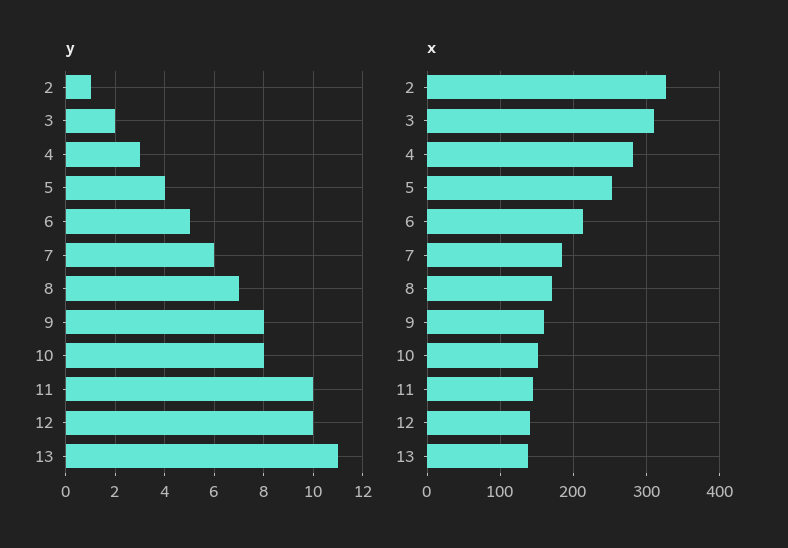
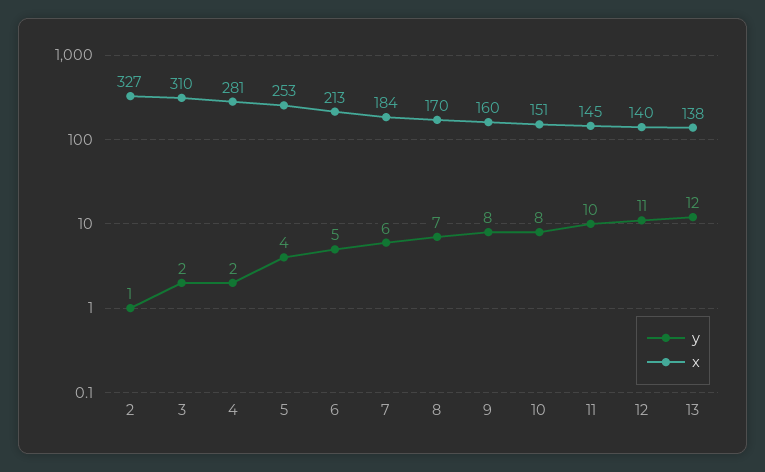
  {
    "y": {
      "2": 1,
      "3": 2,
-     "4": 3,
+     "4": 2,
      "5": 4,
      "6": 5,
      "7": 6,
      "8": 7,
      "9": 8,
      "10": 8,
      "11": 10,
-     "12": 10,
+     "12": 11,
-     "13": 11
+     "13": 12
    },
    "x": {
      "2": 327,
      "3": 310,
      "4": 281,
      "5": 253,
      "6": 213,
      "7": 184,
      "8": 170,
      "9": 160,
      "10": 151,
      "11": 145,
      "12": 140,
      "13": 138
    }
  }

